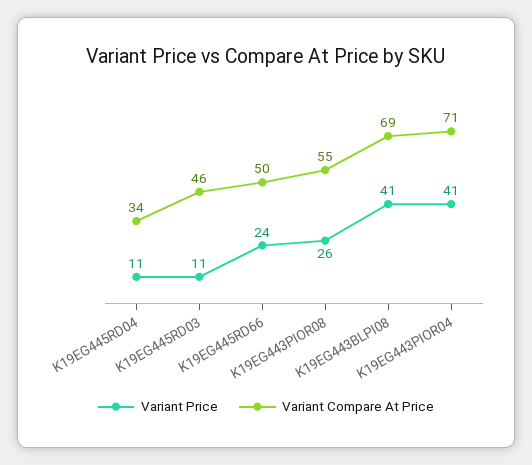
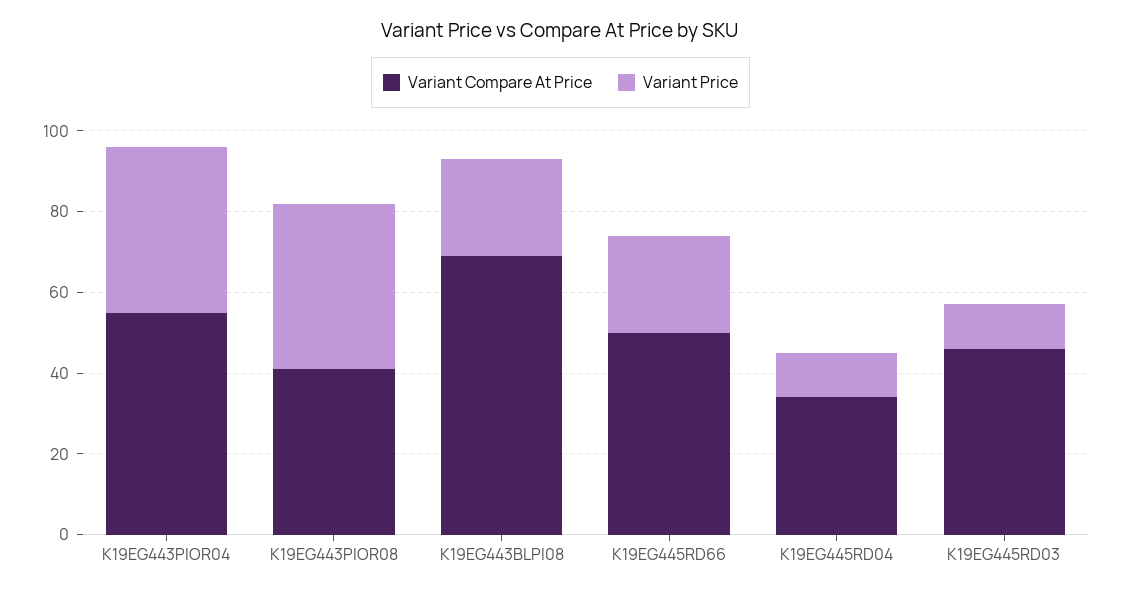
  {
    "Variant Price": {
      "K19EG445RD04": 11,
      "K19EG445RD03": 11,
      "K19EG445RD66": 24,
-     "K19EG443PIOR08": 26,
+     "K19EG443PIOR08": 40,
-     "K19EG443BLPI08": 41,
+     "K19EG443BLPI08": 25,
      "K19EG443PIOR04": 41
    },
    "Variant Compare At Price": {
      "K19EG445RD04": 34,
      "K19EG445RD03": 46,
      "K19EG445RD66": 50,
-     "K19EG443PIOR08": 55,
+     "K19EG443PIOR08": 40,
      "K19EG443BLPI08": 69,
-     "K19EG443PIOR04": 71
+     "K19EG443PIOR04": 55
    }
  }

